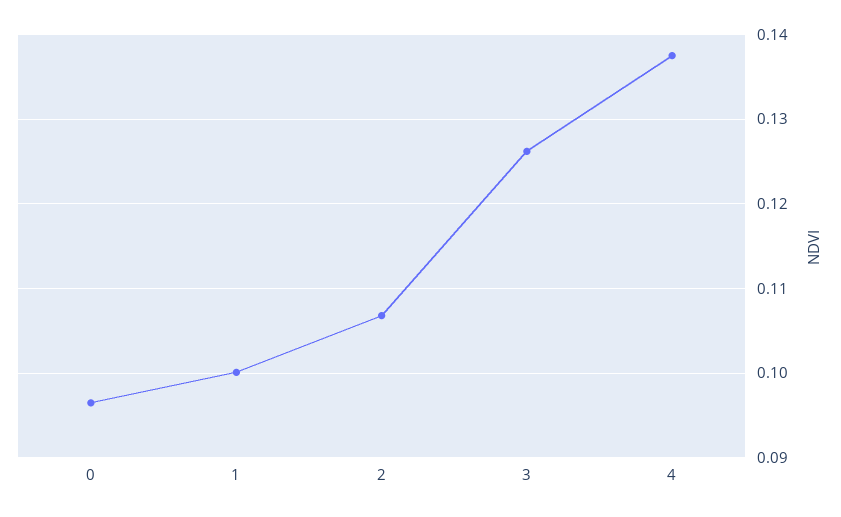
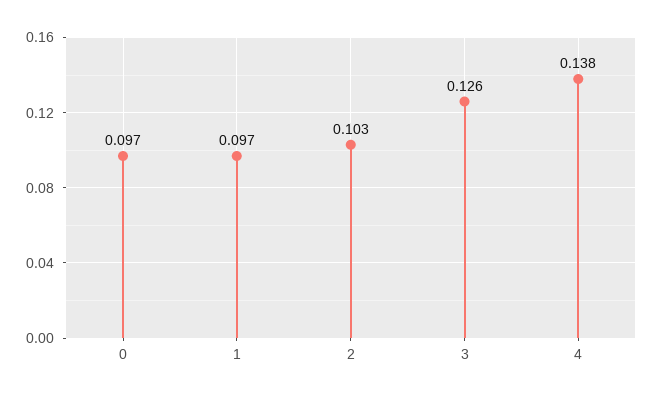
  {
    "0": 0.097,
-   "1": 0.1,
+   "1": 0.097,
-   "2": 0.107,
+   "2": 0.103,
    "3": 0.126,
    "4": 0.138
  }

